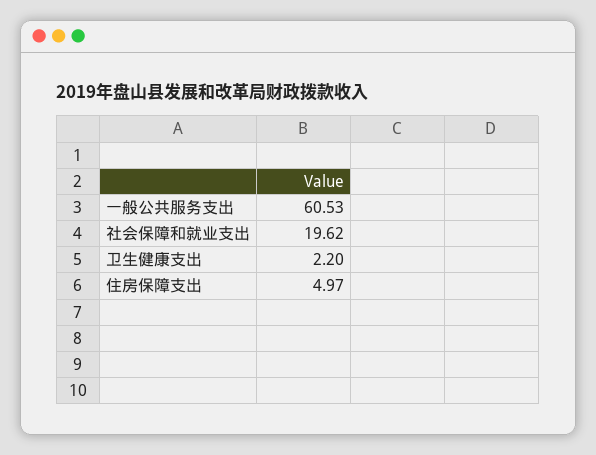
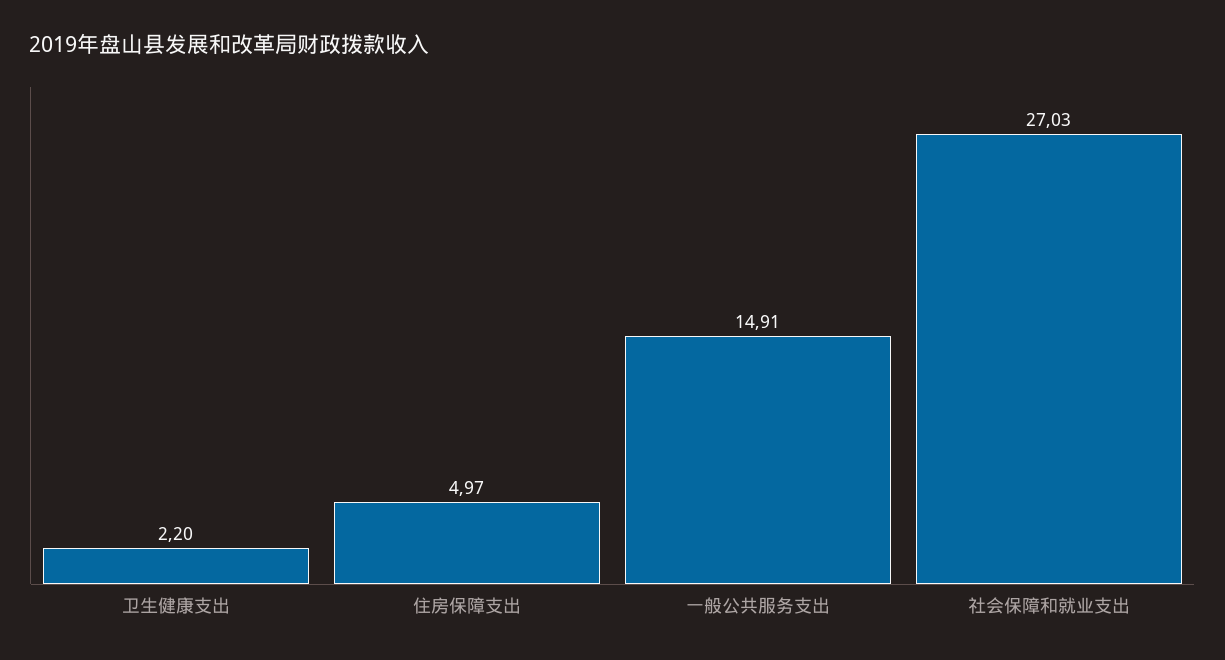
  {
-   "一般公共服务支出": 60.53,
+   "一般公共服务支出": 14.91,
-   "社会保障和就业支出": 19.62,
+   "社会保障和就业支出": 27.03,
    "卫生健康支出": 2.2,
    "住房保障支出": 4.97
  }

